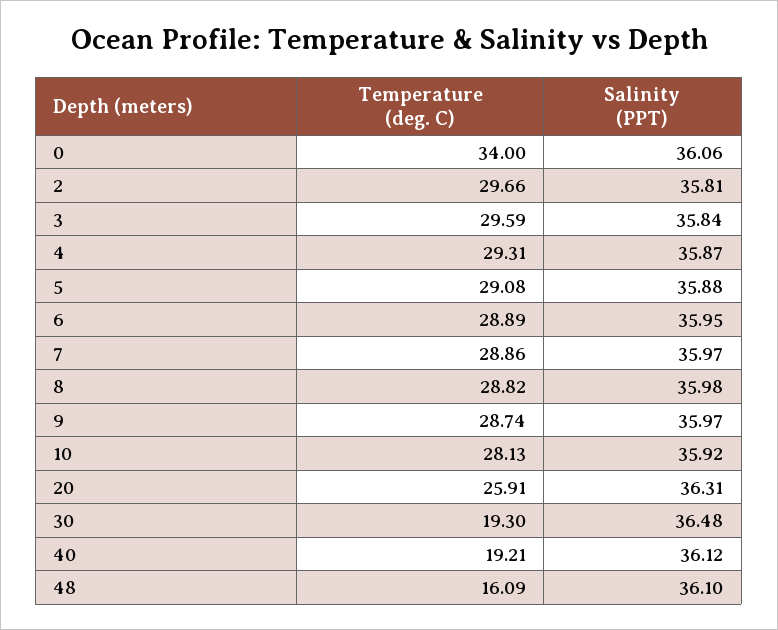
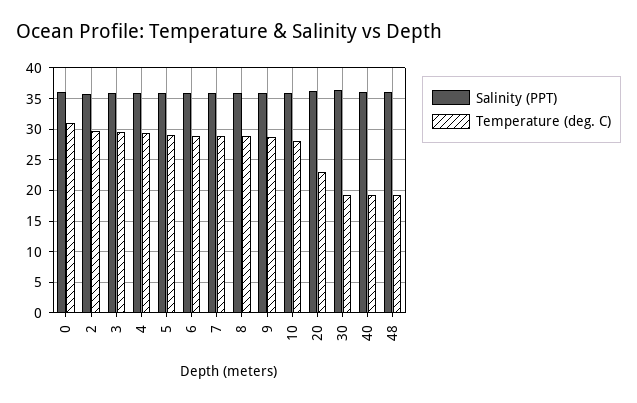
  {
    "Temperature (deg. C)": {
-     "0": 34,
+     "0": 31,
      "2": 29.66,
      "3": 29.59,
      "4": 29.31,
      "5": 29.08,
      "6": 28.89,
      "7": 28.86,
      "8": 28.82,
      "9": 28.74,
      "10": 28.13,
-     "20": 25.91,
+     "20": 23,
      "30": 19.3,
      "40": 19.21,
-     "48": 16.09
+     "48": 19
    },
    "Salinity (PPT)": {
      "0": 36.06,
      "2": 35.81,
      "3": 35.84,
      "4": 35.87,
      "5": 35.88,
      "6": 35.95,
      "7": 35.97,
      "8": 35.98,
      "9": 35.97,
      "10": 35.92,
      "20": 36.31,
      "30": 36.48,
      "40": 36.12,
      "48": 36.1
    }
  }

